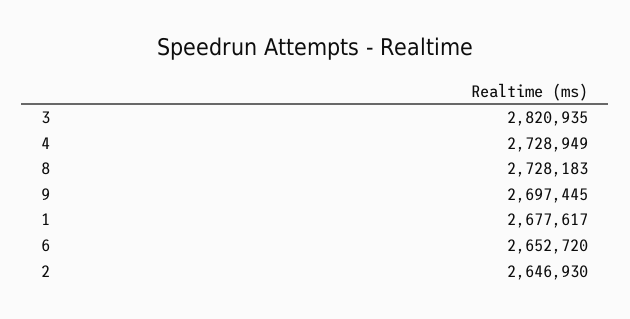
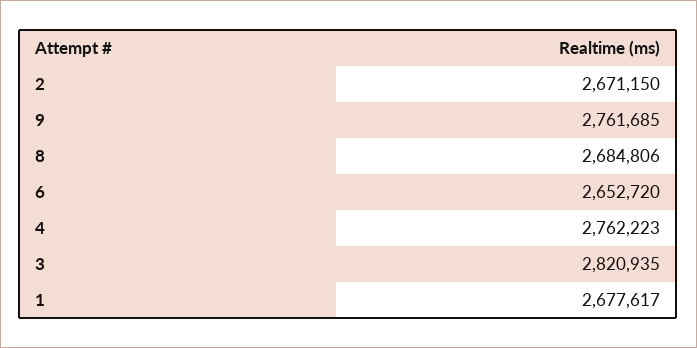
  {
    "3": 2820935,
-   "4": 2728949,
+   "4": 2762223,
-   "8": 2728183,
+   "8": 2684806,
-   "9": 2697445,
+   "9": 2761685,
    "1": 2677617,
    "6": 2652720,
-   "2": 2646930
+   "2": 2671150
  }

